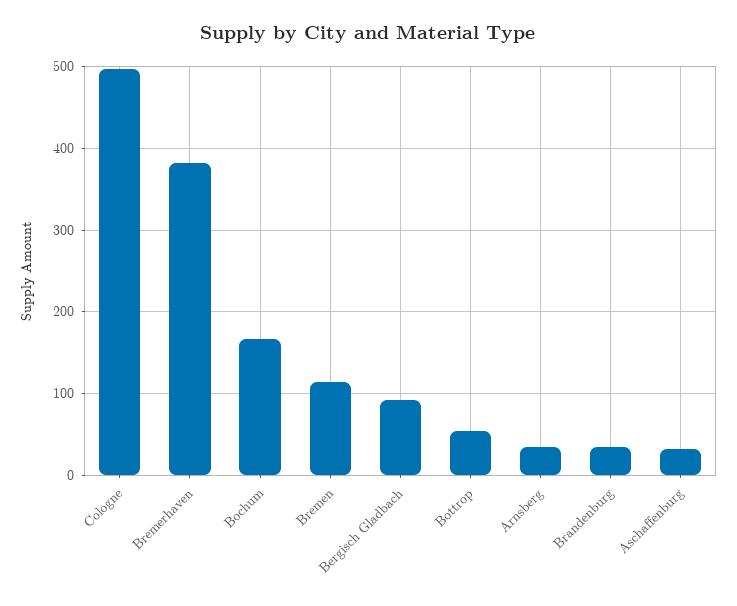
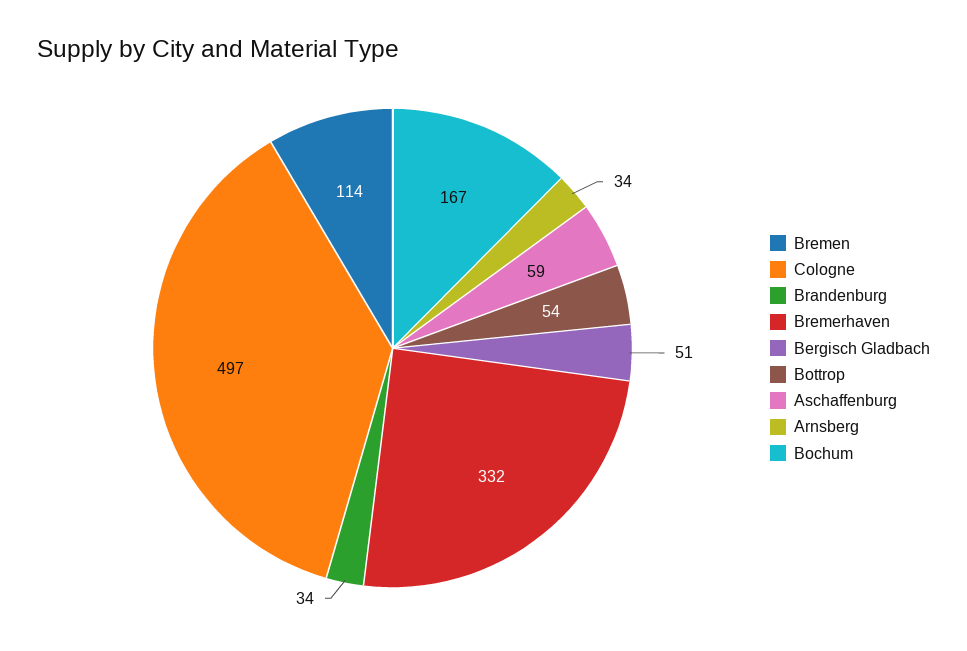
  {
    "Cologne": 497,
-   "Bremerhaven": 380,
+   "Bremerhaven": 332,
    "Bochum": 167,
    "Bremen": 114,
-   "Bergisch Gladbach": 90,
+   "Bergisch Gladbach": 51,
    "Bottrop": 54,
    "Arnsberg": 34,
    "Brandenburg": 34,
-   "Aschaffenburg": 30
+   "Aschaffenburg": 59
  }

